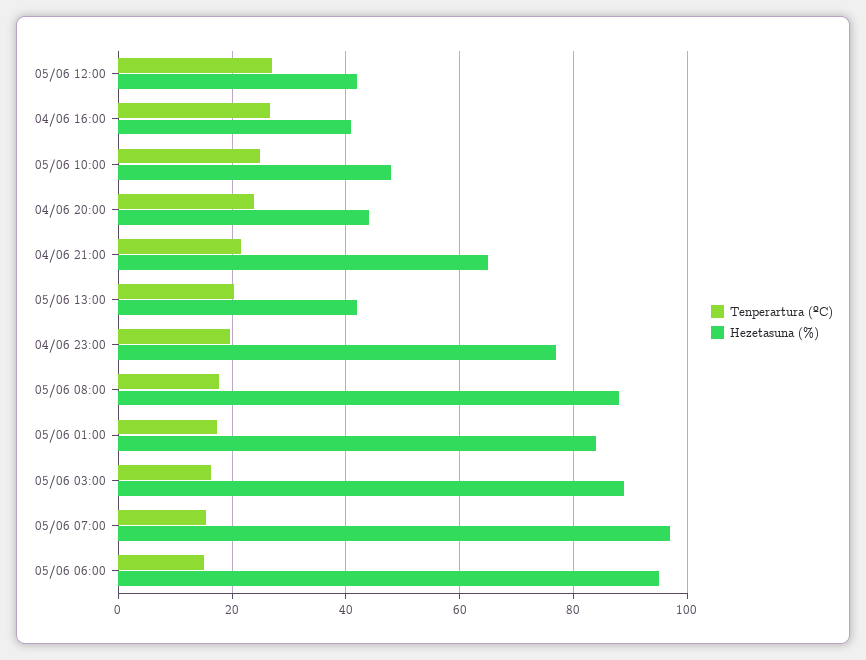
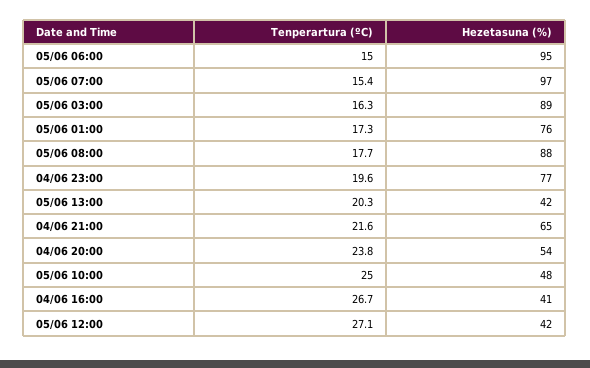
  {
    "Tenperartura (ºC)": {
      "05/06 12:00": 27.1,
      "04/06 16:00": 26.7,
      "05/06 10:00": 25,
      "04/06 20:00": 23.8,
      "04/06 21:00": 21.6,
      "05/06 13:00": 20.3,
      "04/06 23:00": 19.6,
      "05/06 08:00": 17.7,
      "05/06 01:00": 17.3,
      "05/06 03:00": 16.3,
      "05/06 07:00": 15.4,
      "05/06 06:00": 15
    },
    "Hezetasuna (%)": {
      "05/06 12:00": 42,
      "04/06 16:00": 41,
      "05/06 10:00": 48,
-     "04/06 20:00": 44,
+     "04/06 20:00": 54,
      "04/06 21:00": 65,
      "05/06 13:00": 42,
      "04/06 23:00": 77,
      "05/06 08:00": 88,
-     "05/06 01:00": 84,
+     "05/06 01:00": 76,
      "05/06 03:00": 89,
      "05/06 07:00": 97,
      "05/06 06:00": 95
    }
  }

